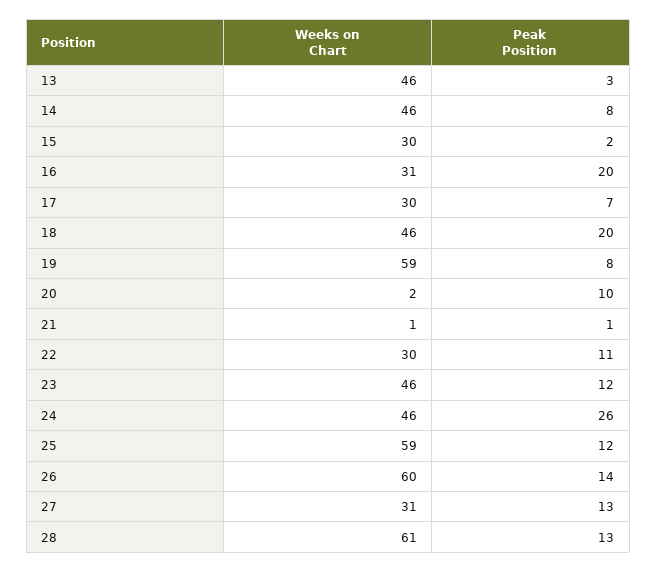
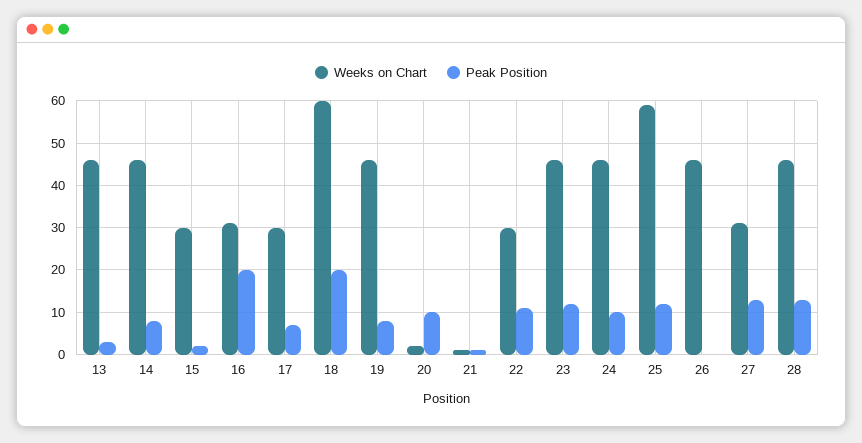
  {
    "Weeks on Chart": {
      "13": 46,
      "14": 46,
      "15": 30,
      "16": 31,
      "17": 30,
-     "18": 46,
+     "18": 60,
-     "19": 59,
+     "19": 45,
      "20": 2,
      "21": 1,
      "22": 30,
      "23": 46,
      "24": 46,
      "25": 59,
-     "26": 60,
+     "26": 45,
      "27": 31,
-     "28": 61
+     "28": 45
    },
    "Peak Position": {
      "13": 3,
      "14": 8,
      "15": 2,
      "16": 20,
      "17": 7,
      "18": 20,
      "19": 8,
      "20": 10,
      "21": 1,
      "22": 11,
      "23": 12,
-     "24": 26,
+     "24": 10,
      "25": 12,
-     "26": 14,
+     "26": 0,
      "27": 13,
      "28": 13
    }
  }

